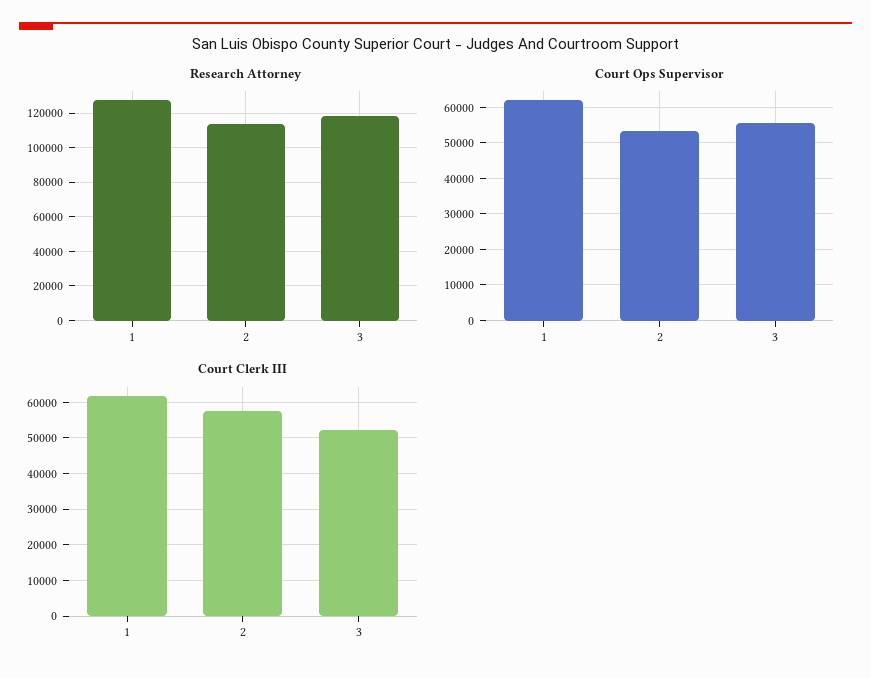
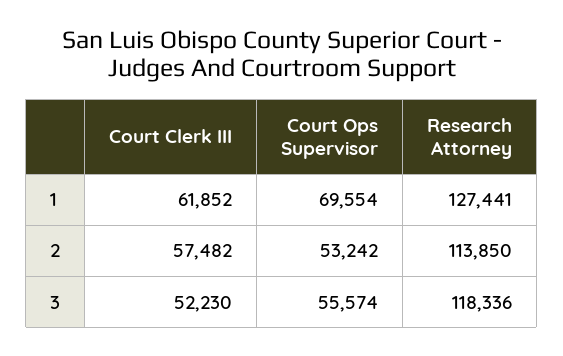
  {
    "Research Attorney": {
      "1": 127441,
      "2": 113850,
      "3": 118336
    },
    "Court Ops Supervisor": {
-     "1": 62000,
+     "1": 69554,
      "2": 53242,
      "3": 55574
    },
    "Court Clerk III": {
      "1": 61852,
      "2": 57482,
      "3": 52230
    }
  }

